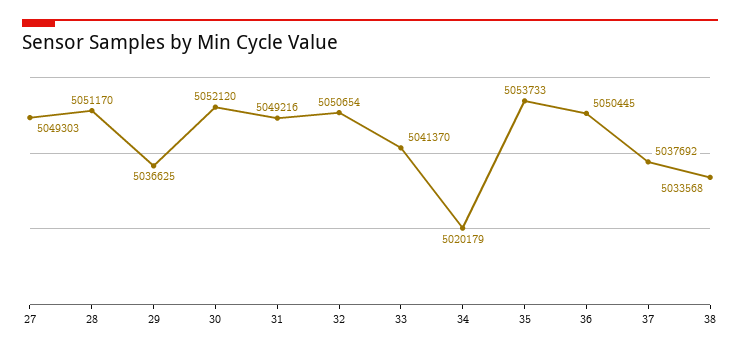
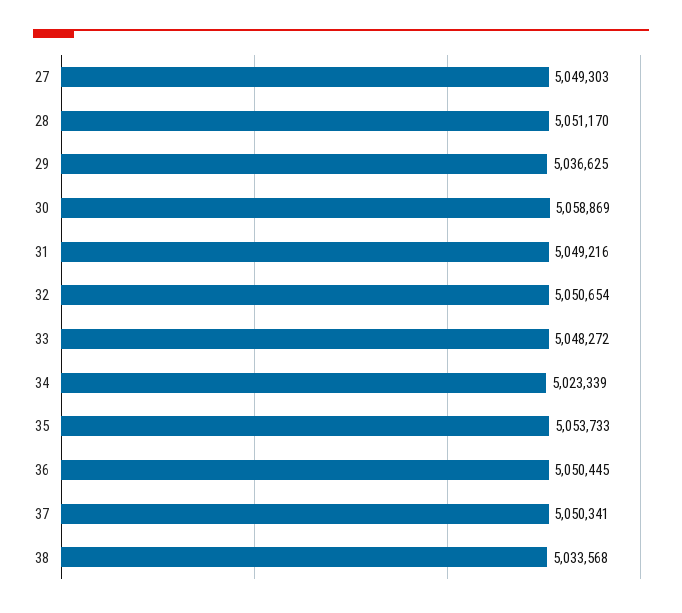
  {
    "27": 5049303,
    "28": 5051170,
    "29": 5036625,
-   "30": 5052120,
+   "30": 5058869,
    "31": 5049216,
    "32": 5050654,
-   "33": 5041370,
+   "33": 5048272,
-   "34": 5020179,
+   "34": 5023339,
    "35": 5053733,
    "36": 5050445,
-   "37": 5037692,
+   "37": 5050341,
    "38": 5033568
  }

